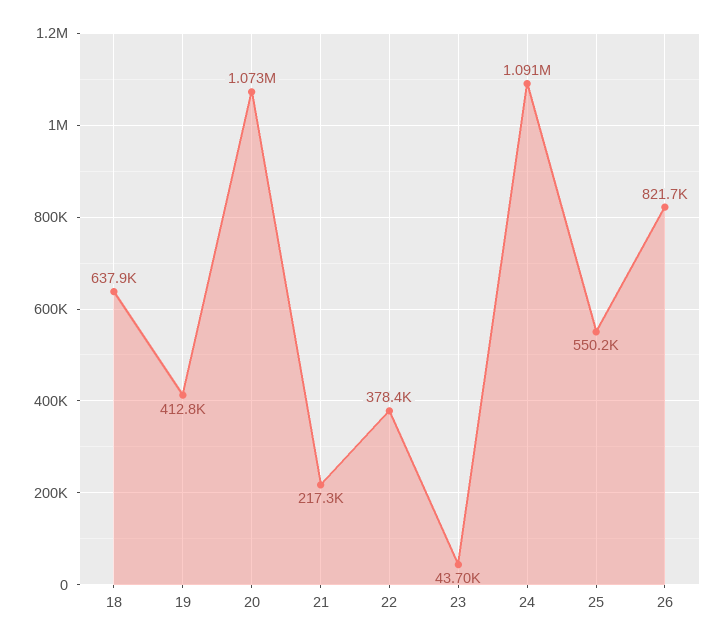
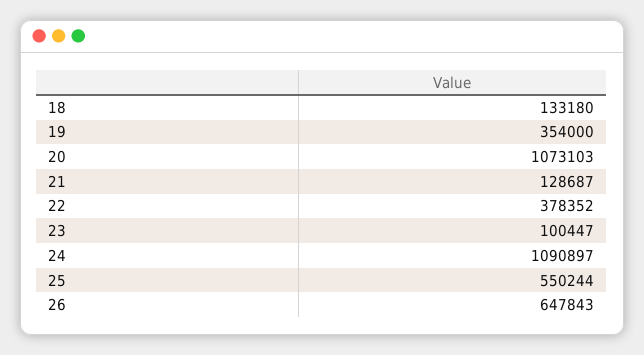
  {
-   "18": 637900,
+   "18": 133180,
-   "19": 412800,
+   "19": 354000,
    "20": 1073103,
-   "21": 217300,
+   "21": 128687,
    "22": 378352,
-   "23": 43700,
+   "23": 100447,
    "24": 1090897,
    "25": 550244,
-   "26": 821700
+   "26": 647843
  }

